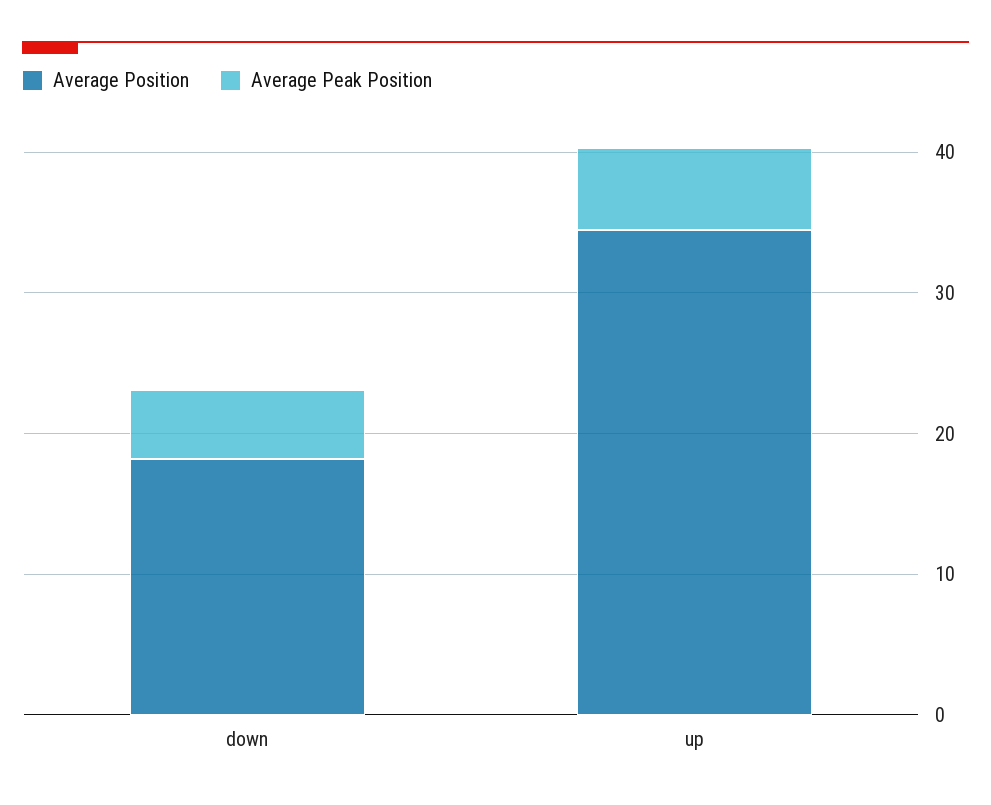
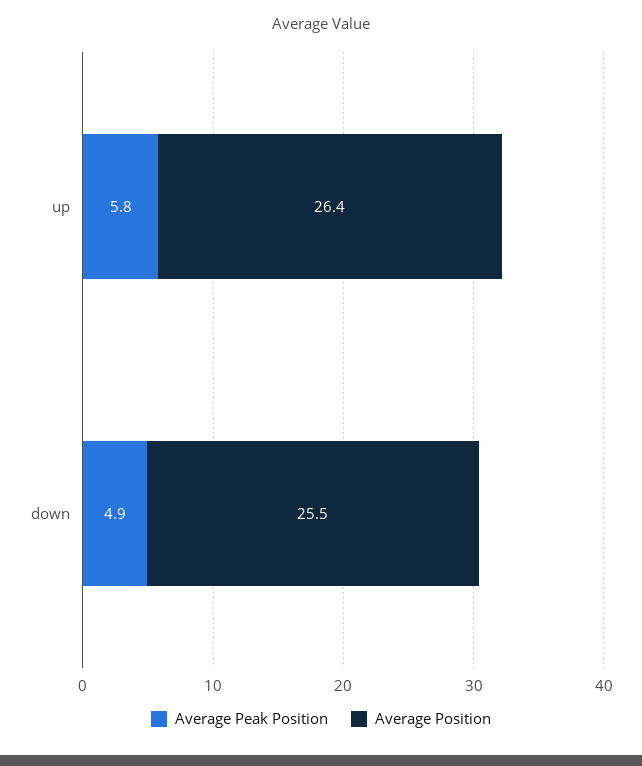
  {
    "Average Position": {
-     "down": 18,
+     "down": 25.5,
-     "up": 34
+     "up": 26.4
    },
    "Average Peak Position": {
      "down": 4.9,
      "up": 5.8
    }
  }

